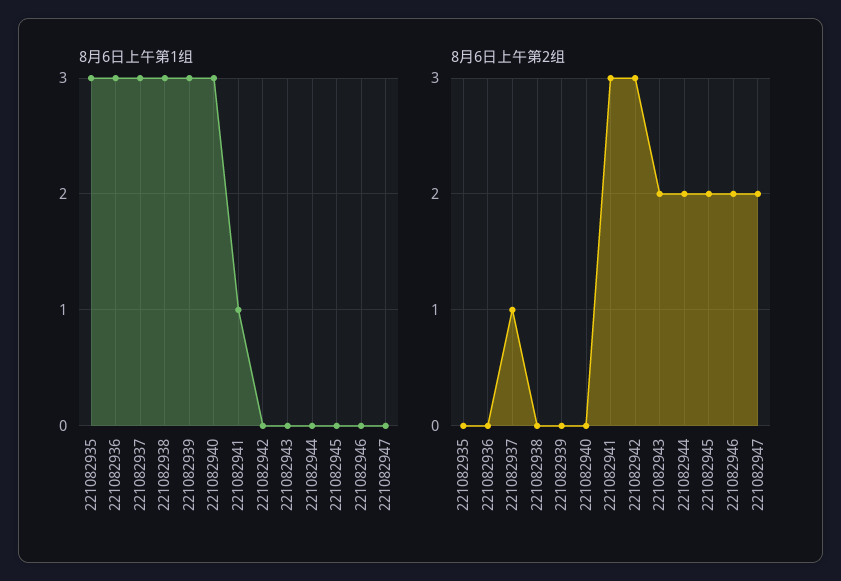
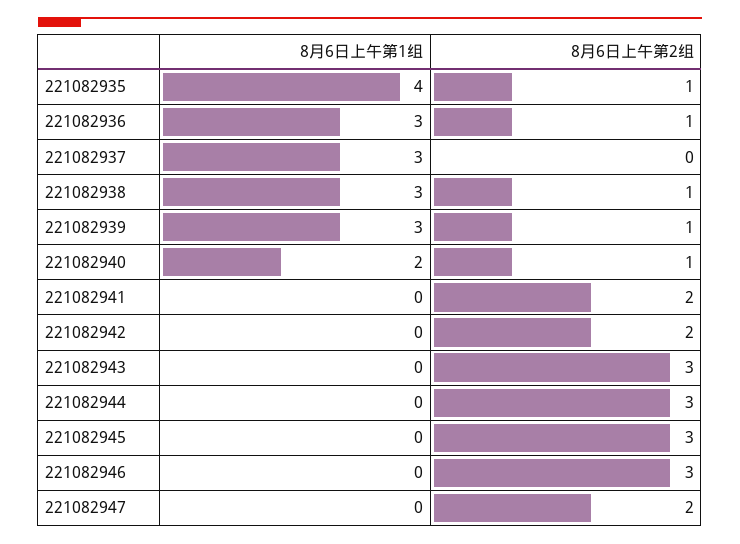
  {
    "8月6日上午第1组": {
-     "221082935": 3,
+     "221082935": 4,
      "221082936": 3,
      "221082937": 3,
      "221082938": 3,
      "221082939": 3,
-     "221082940": 3,
+     "221082940": 2,
-     "221082941": 1,
+     "221082941": 0,
      "221082942": 0,
      "221082943": 0,
      "221082944": 0,
      "221082945": 0,
      "221082946": 0,
      "221082947": 0
    },
    "8月6日上午第2组": {
-     "221082935": 0,
+     "221082935": 1,
-     "221082936": 0,
+     "221082936": 1,
-     "221082937": 1,
+     "221082937": 0,
-     "221082938": 0,
+     "221082938": 1,
-     "221082939": 0,
+     "221082939": 1,
-     "221082940": 0,
+     "221082940": 1,
-     "221082941": 3,
+     "221082941": 2,
-     "221082942": 3,
+     "221082942": 2,
-     "221082943": 2,
+     "221082943": 3,
-     "221082944": 2,
+     "221082944": 3,
-     "221082945": 2,
+     "221082945": 3,
-     "221082946": 2,
+     "221082946": 3,
      "221082947": 2
    }
  }

